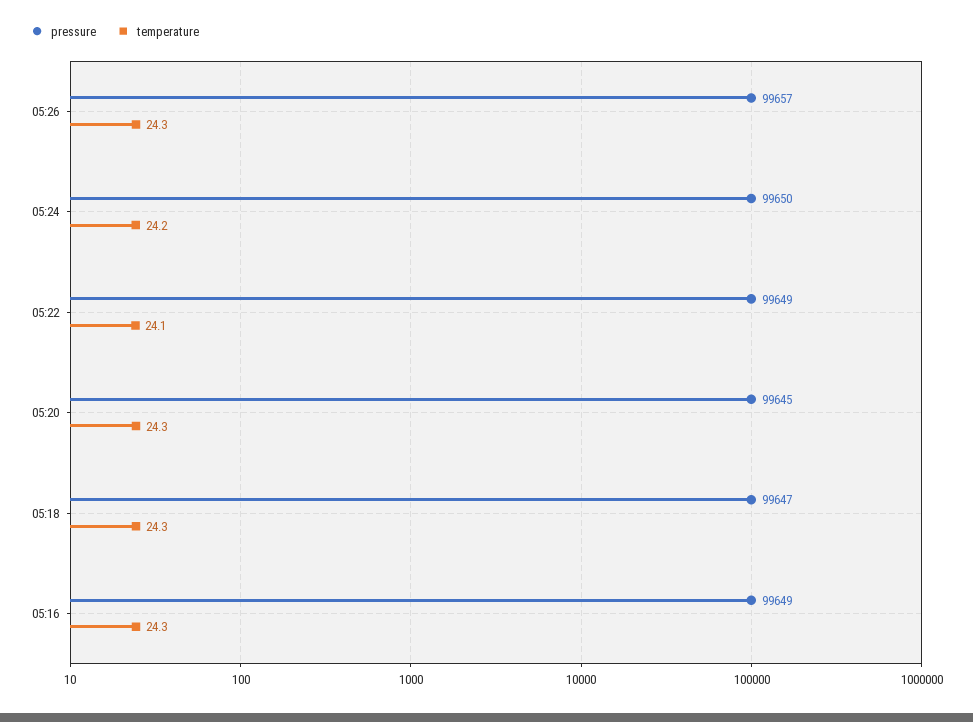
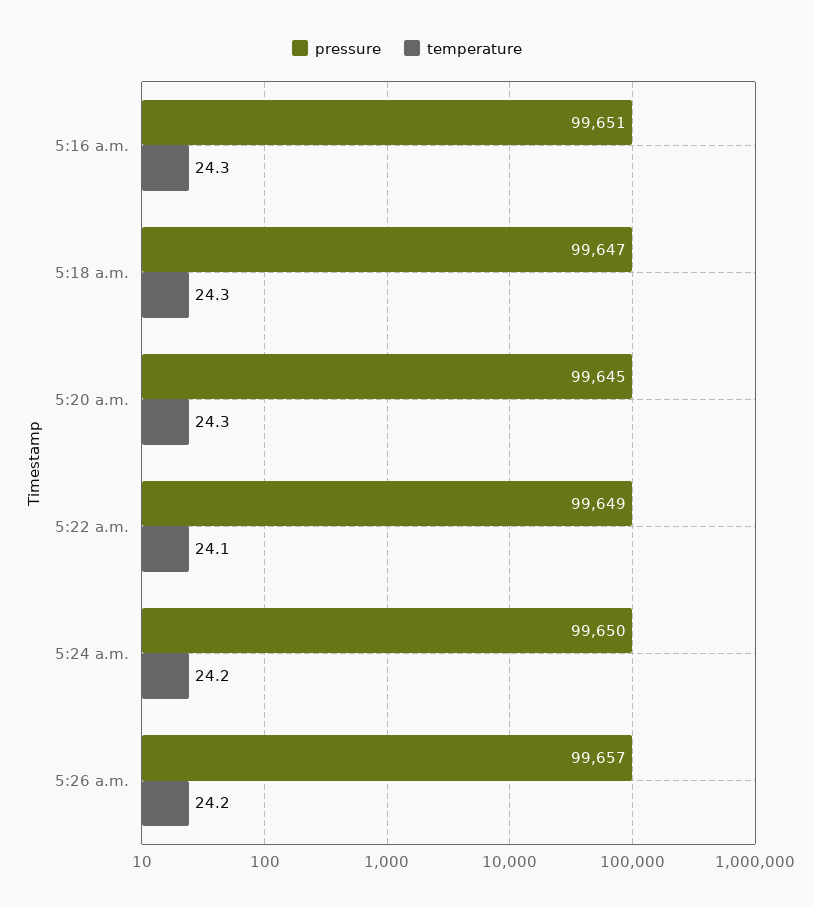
  {
    "pressure": {
      "05:26": 99657,
      "05:24": 99650,
      "05:22": 99649,
      "05:20": 99645,
      "05:18": 99647,
-     "05:16": 99649
+     "05:16": 99651
    },
    "temperature": {
-     "05:26": 24.3,
+     "05:26": 24.2,
      "05:24": 24.2,
      "05:22": 24.1,
      "05:20": 24.3,
      "05:18": 24.3,
      "05:16": 24.3
    }
  }

